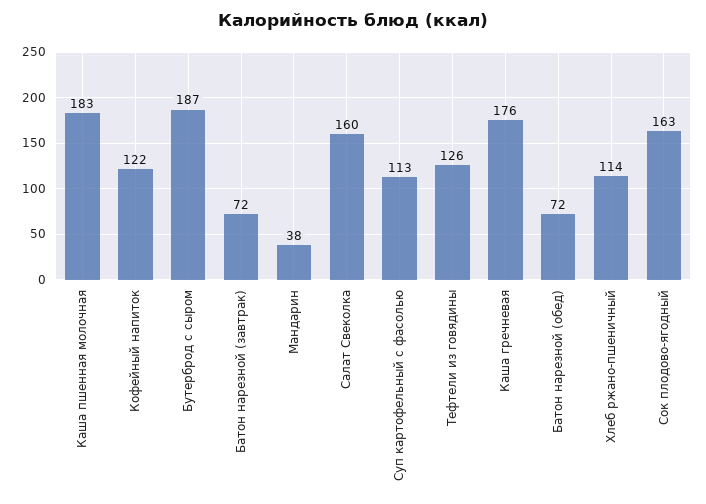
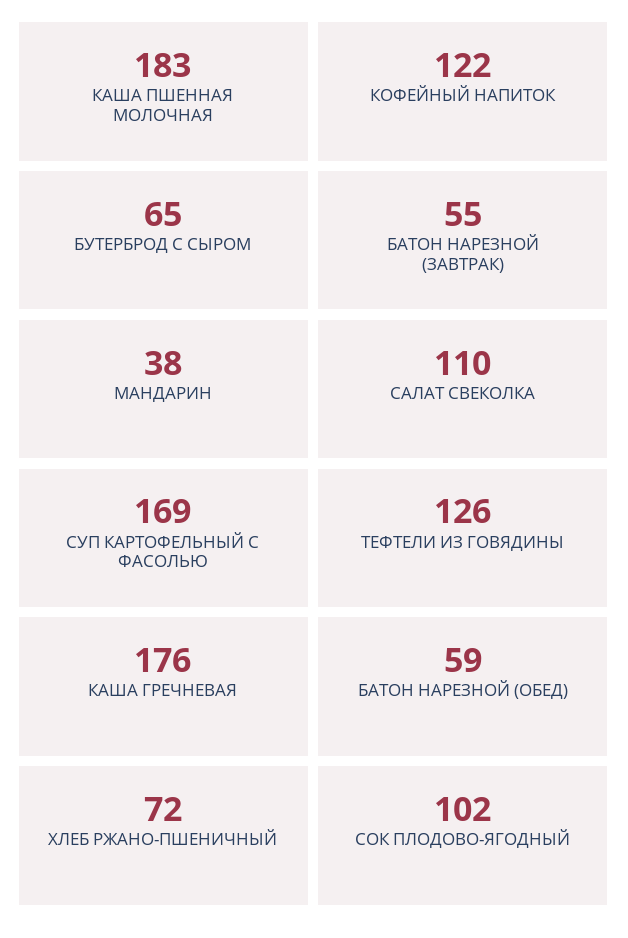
  {
    "Каша пшенная молочная": 183,
    "Кофейный напиток": 122,
-   "Бутерброд с сыром": 187,
+   "Бутерброд с сыром": 65,
-   "Батон нарезной (завтрак)": 72,
+   "Батон нарезной (завтрак)": 55,
    "Мандарин": 38,
-   "Салат Свеколка": 160,
+   "Салат Свеколка": 110,
-   "Суп картофельный с фасолью": 113,
+   "Суп картофельный с фасолью": 169,
    "Тефтели из говядины": 126,
    "Каша гречневая": 176,
-   "Батон нарезной (обед)": 72,
+   "Батон нарезной (обед)": 59,
-   "Хлеб ржано-пшеничный": 114,
+   "Хлеб ржано-пшеничный": 72,
-   "Сок плодово-ягодный": 163
+   "Сок плодово-ягодный": 102
  }

